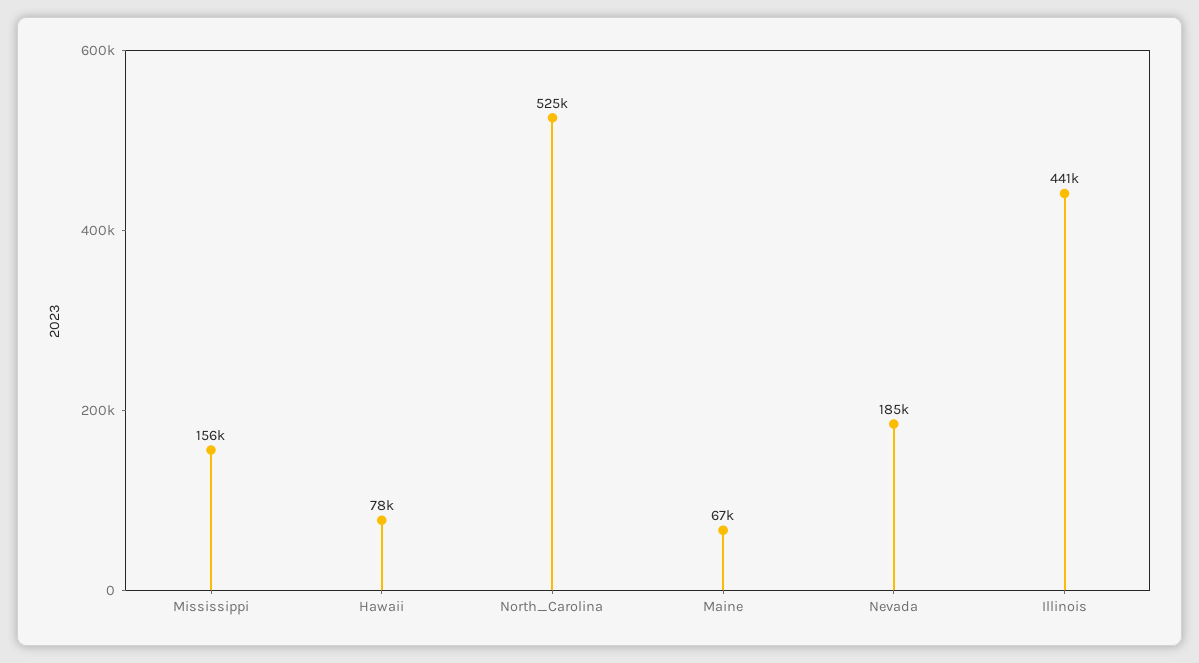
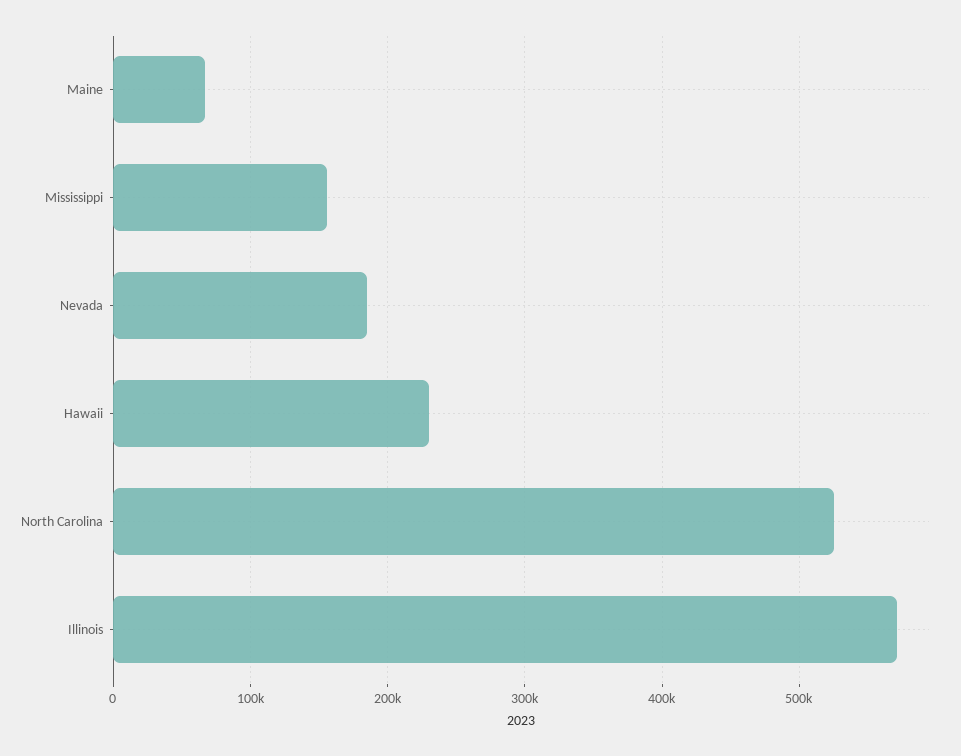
  {
    "Mississippi": 156000,
-   "Hawaii": 78000,
+   "Hawaii": 230000,
    "North_Carolina": 525000,
    "Maine": 67000,
    "Nevada": 185000,
-   "Illinois": 441000
+   "Illinois": 570000
  }

